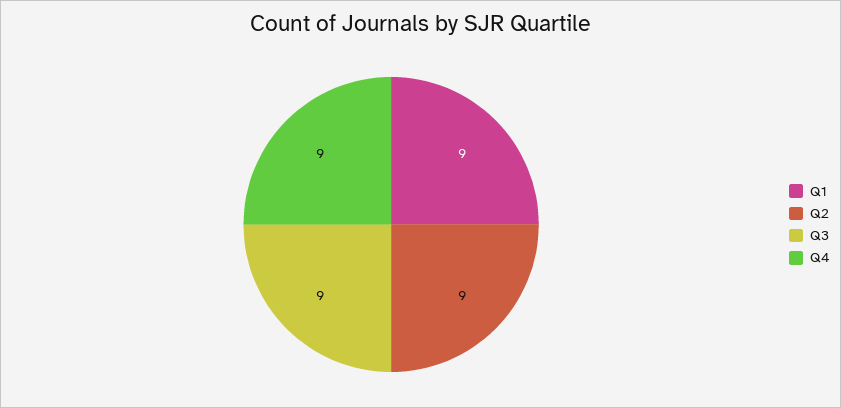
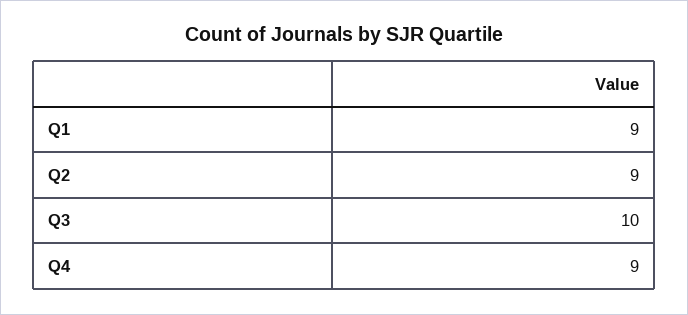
  {
    "Q1": 9,
    "Q2": 9,
-   "Q3": 9,
+   "Q3": 10,
    "Q4": 9
  }

